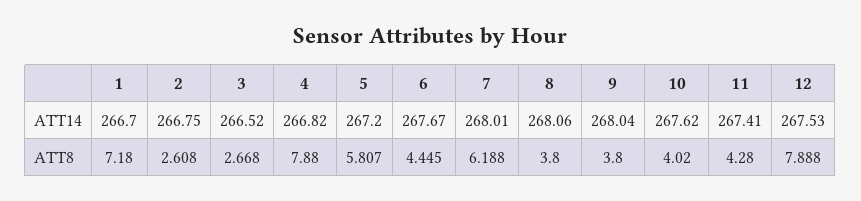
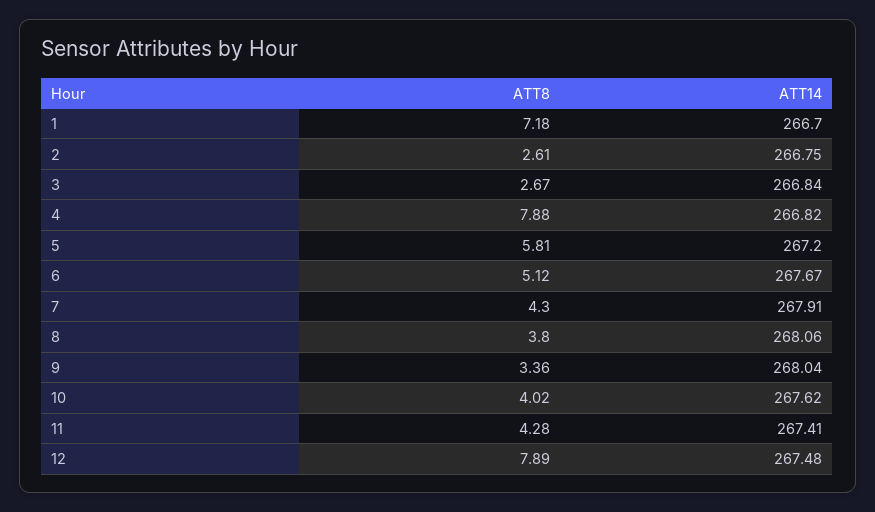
  {
    "1": {
      "ATT14": 266.7,
      "ATT8": 7.18
    },
    "2": {
      "ATT14": 266.75,
      "ATT8": 2.608
    },
    "3": {
-     "ATT14": 266.52,
+     "ATT14": 266.84,
      "ATT8": 2.668
    },
    "4": {
      "ATT14": 266.82,
      "ATT8": 7.88
    },
    "5": {
      "ATT14": 267.2,
      "ATT8": 5.807
    },
    "6": {
      "ATT14": 267.67,
-     "ATT8": 4.445
+     "ATT8": 5.12
    },
    "7": {
-     "ATT14": 268.01,
+     "ATT14": 267.91,
-     "ATT8": 6.188
+     "ATT8": 4.3
    },
    "8": {
      "ATT14": 268.06,
      "ATT8": 3.8
    },
    "9": {
      "ATT14": 268.04,
-     "ATT8": 3.8
+     "ATT8": 3.36
    },
    "10": {
      "ATT14": 267.62,
      "ATT8": 4.02
    },
    "11": {
      "ATT14": 267.41,
      "ATT8": 4.28
    },
    "12": {
-     "ATT14": 267.53,
+     "ATT14": 267.48,
      "ATT8": 7.888
    }
  }

